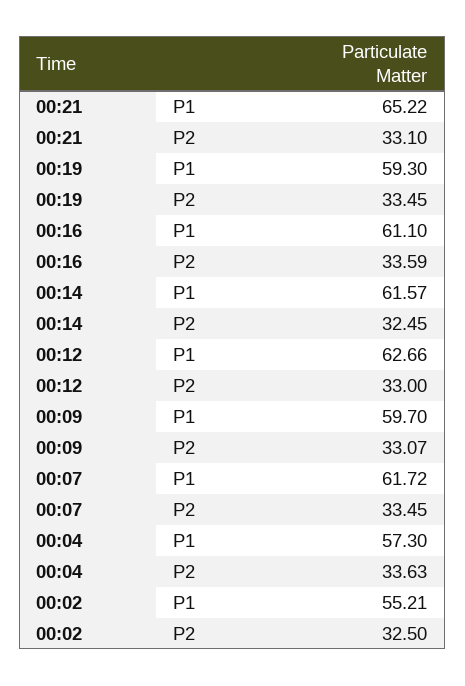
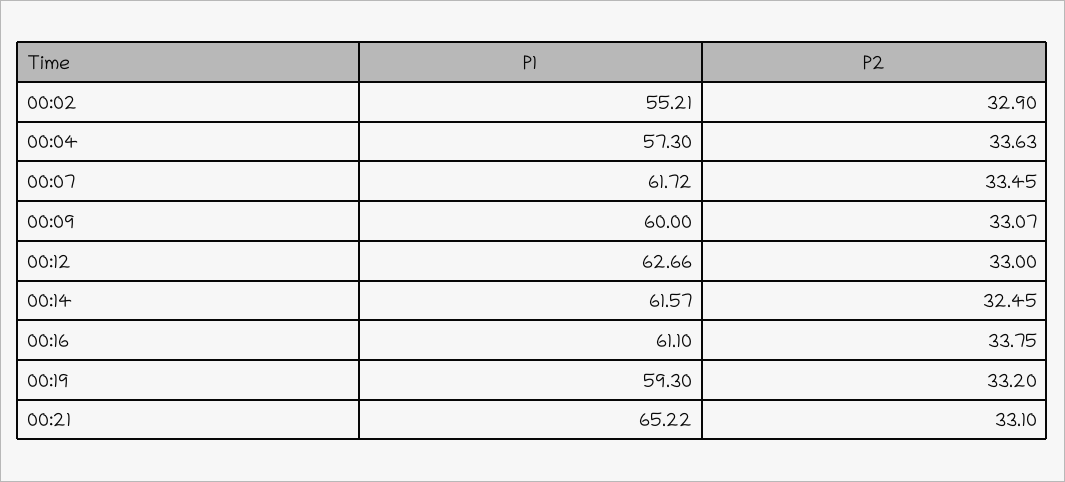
  {
    "00:21": {
      "P1": 65.22,
      "P2": 33.1
    },
    "00:19": {
      "P1": 59.3,
-     "P2": 33.45
+     "P2": 33.2
    },
    "00:16": {
      "P1": 61.1,
-     "P2": 33.59
+     "P2": 33.75
    },
    "00:14": {
      "P1": 61.57,
      "P2": 32.45
    },
    "00:12": {
      "P1": 62.66,
      "P2": 33
    },
    "00:09": {
-     "P1": 59.7,
+     "P1": 60,
      "P2": 33.07
    },
    "00:07": {
      "P1": 61.72,
      "P2": 33.45
    },
    "00:04": {
      "P1": 57.3,
      "P2": 33.63
    },
    "00:02": {
      "P1": 55.21,
-     "P2": 32.5
+     "P2": 32.9
    }
  }

